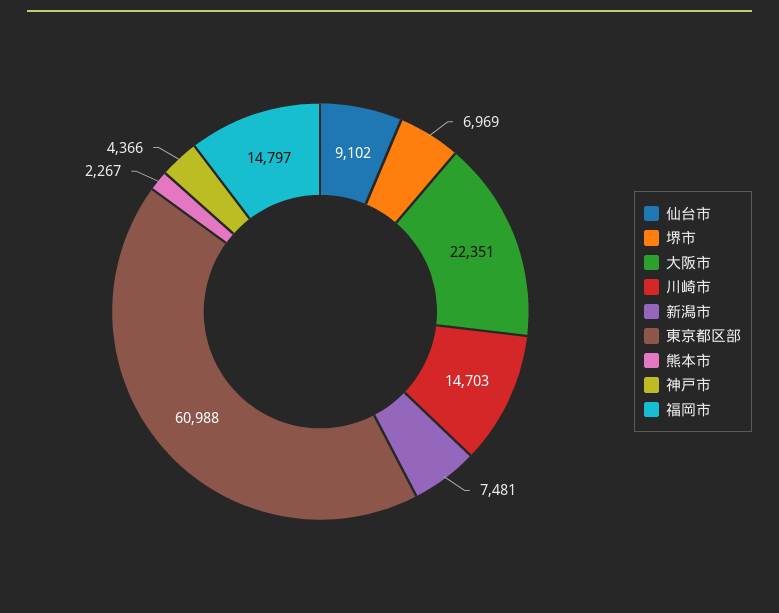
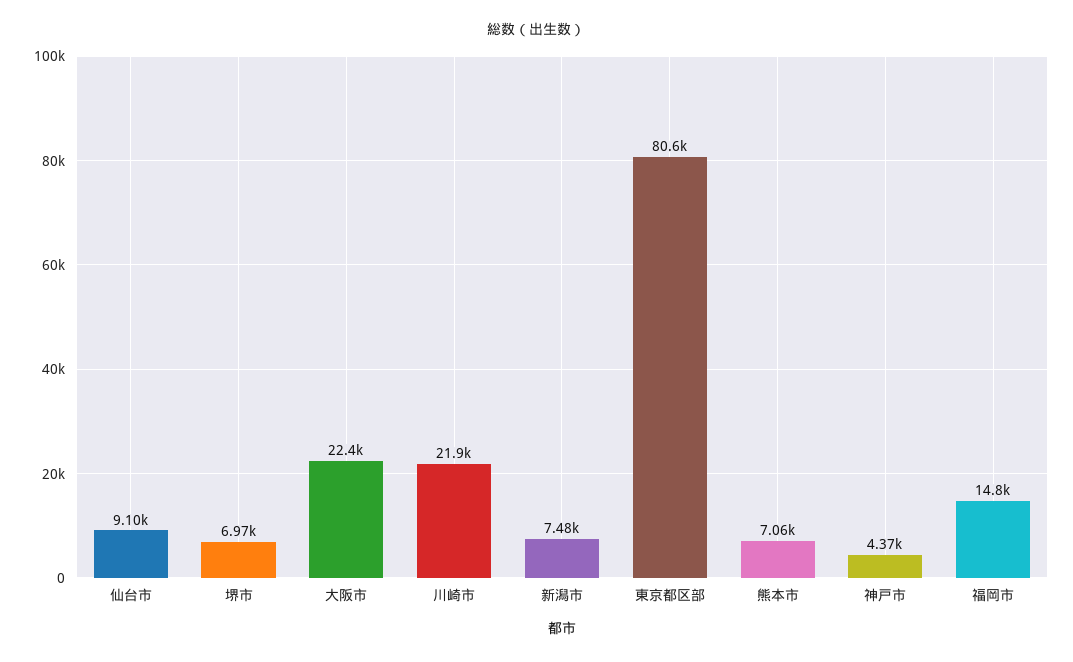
  {
    "仙台市": 9102,
    "堺市": 6969,
    "大阪市": 22351,
-   "川崎市": 14703,
+   "川崎市": 21900,
    "新潟市": 7481,
-   "東京都区部": 60988,
+   "東京都区部": 80600,
-   "熊本市": 2267,
+   "熊本市": 7060,
    "神戸市": 4366,
    "福岡市": 14797
  }

